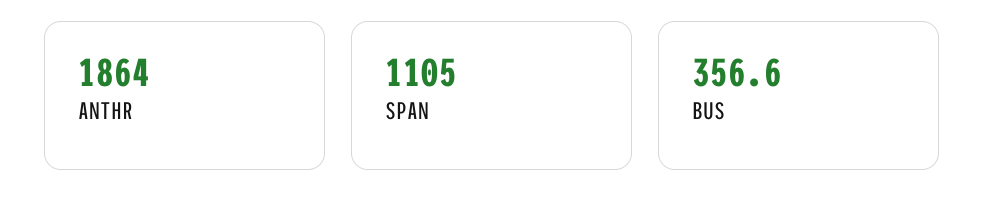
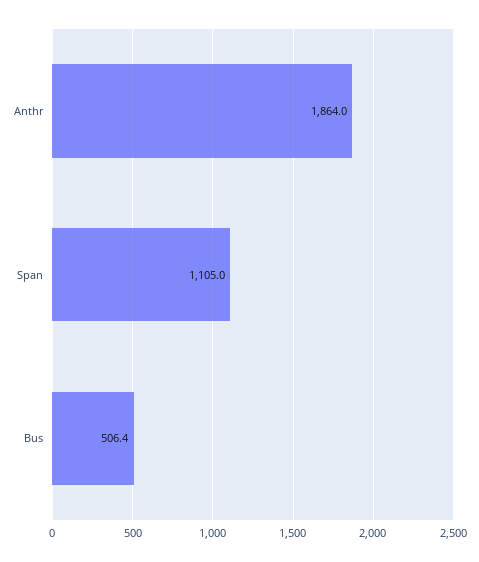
  {
    "ANTHR": 1864,
    "SPAN": 1105,
-   "BUS": 356.6
+   "BUS": 506.4
  }

